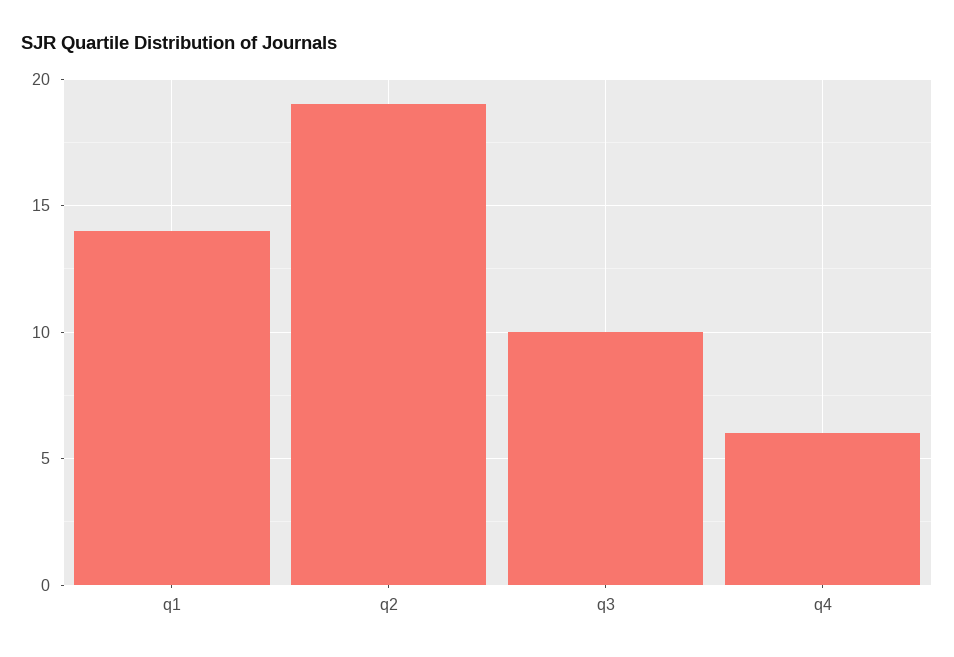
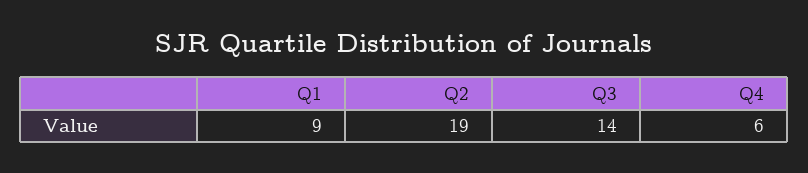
  {
-   "q1": 14,
+   "q1": 9,
    "q2": 19,
-   "q3": 10,
+   "q3": 14,
    "q4": 6
  }

